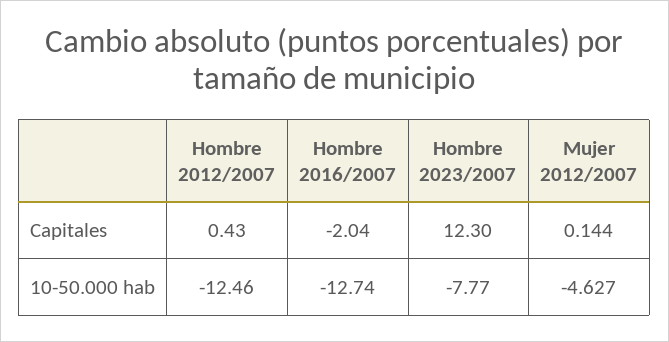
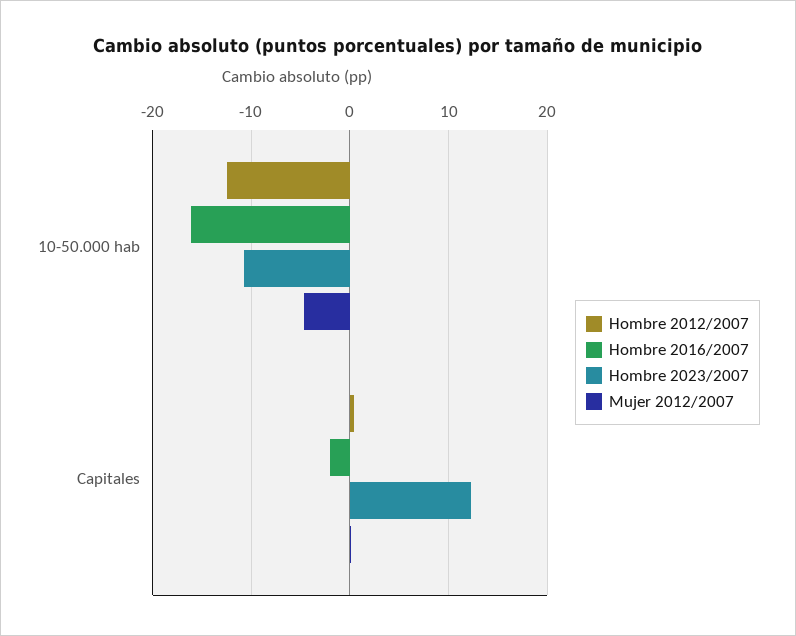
  {
    "Hombre 2012/2007": {
      "Capitales": 0.43,
      "10-50.000 hab": -12.46
    },
    "Hombre 2016/2007": {
      "Capitales": -2.04,
-     "10-50.000 hab": -12.74
+     "10-50.000 hab": -16
    },
    "Hombre 2023/2007": {
      "Capitales": 12.3,
-     "10-50.000 hab": -7.77
+     "10-50.000 hab": -11
    },
    "Mujer 2012/2007": {
      "Capitales": 0.144,
      "10-50.000 hab": -4.627
    }
  }

